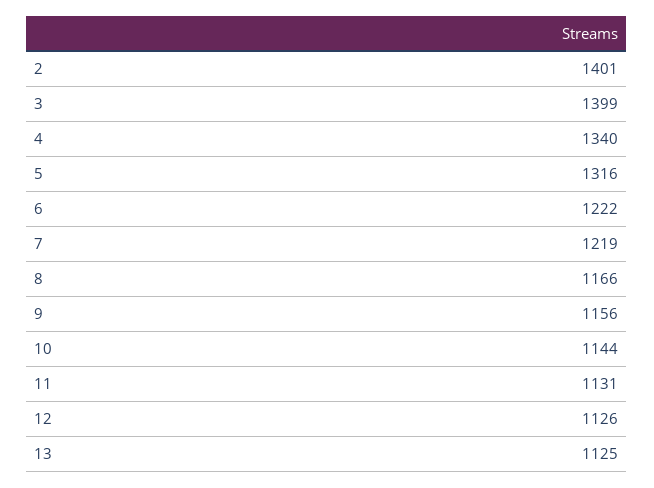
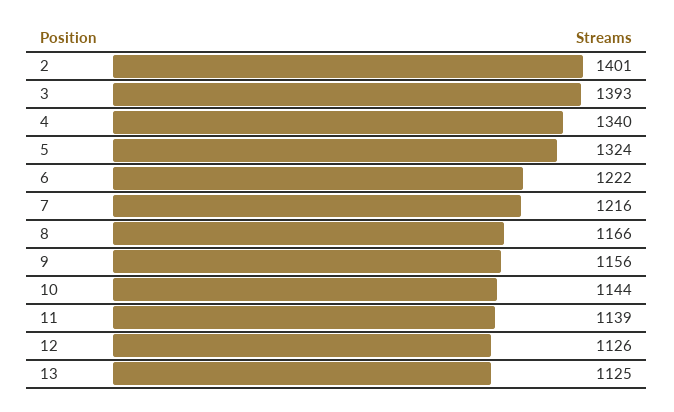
  {
    "2": 1401,
-   "3": 1399,
+   "3": 1393,
    "4": 1340,
-   "5": 1316,
+   "5": 1324,
    "6": 1222,
-   "7": 1219,
+   "7": 1216,
    "8": 1166,
    "9": 1156,
    "10": 1144,
-   "11": 1131,
+   "11": 1139,
    "12": 1126,
    "13": 1125
  }

